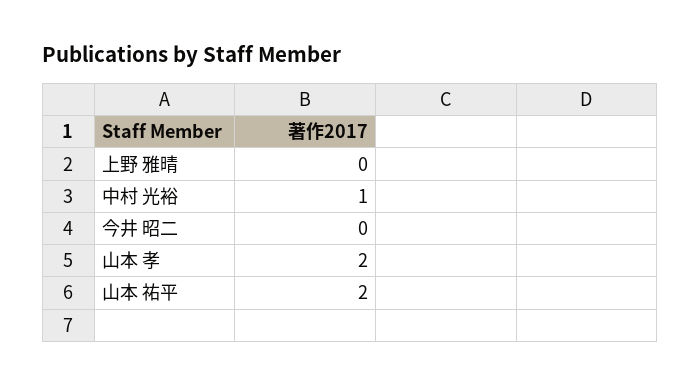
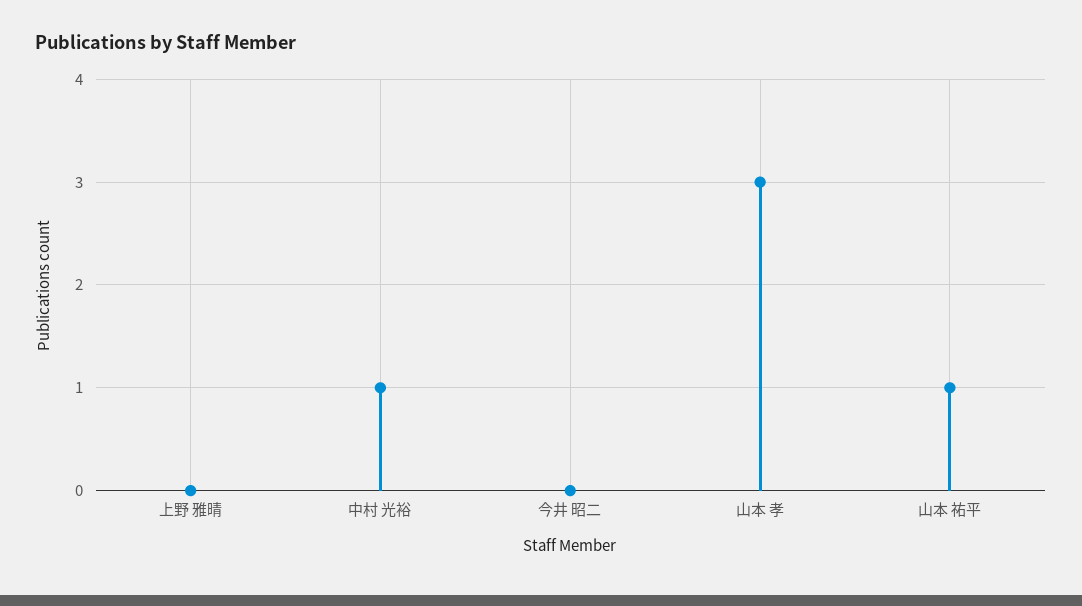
  {
    "上野 雅晴": 0,
    "中村 光裕": 1,
    "今井 昭二": 0,
-   "山本 孝": 2,
+   "山本 孝": 3,
-   "山本 祐平": 2
+   "山本 祐平": 1
  }

